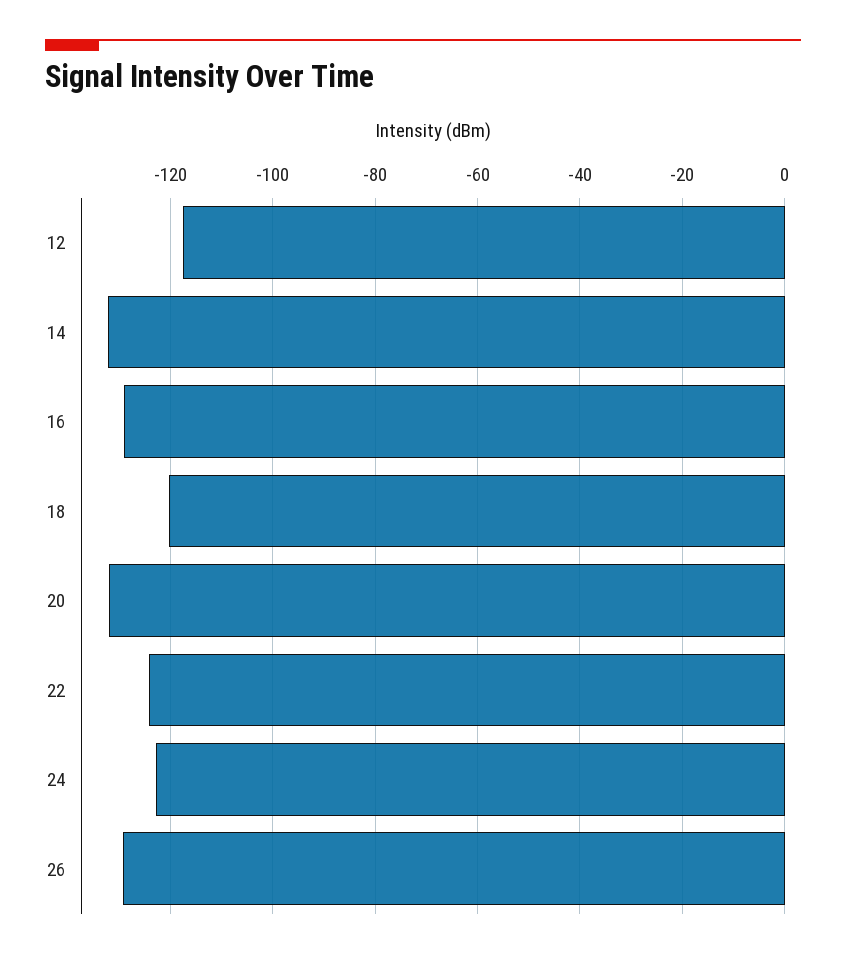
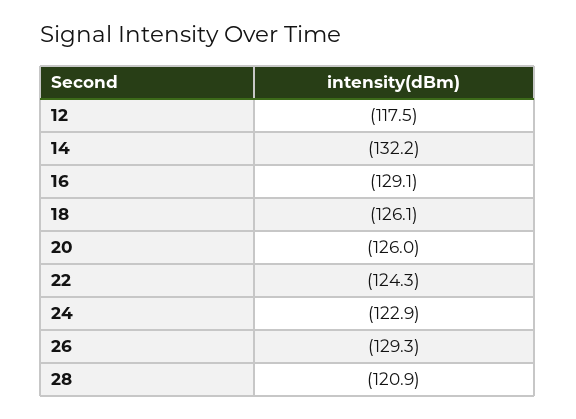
  {
    "12": -117.5,
    "14": -132.2,
    "16": -129.1,
-   "18": -120,
+   "18": -126.1,
-   "20": -132,
+   "20": -126,
    "22": -124.3,
    "24": -122.9,
-   "26": -129.3
+   "26": -129.3,
+   "28": -120.9
  }

